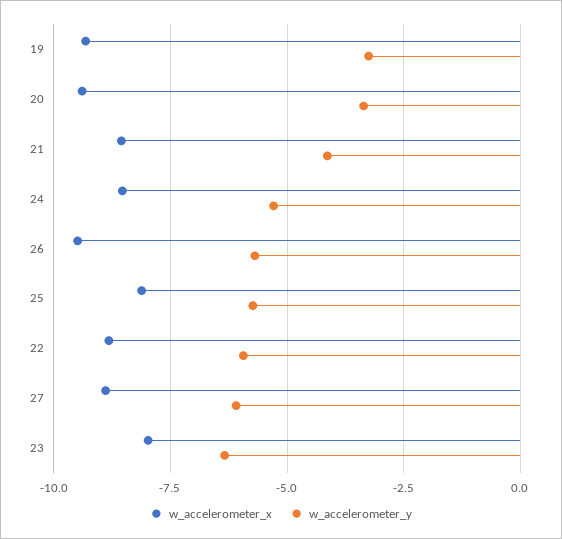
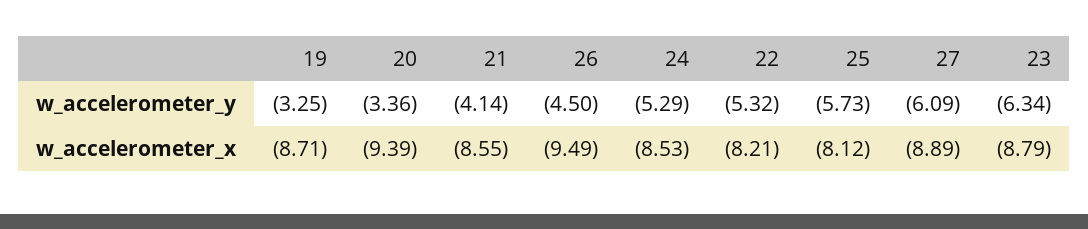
  {
    "w_accelerometer_x": {
-     "19": -9.25,
+     "19": -8.71,
      "20": -9.39,
      "21": -8.55,
      "24": -8.53,
      "26": -9.49,
      "25": -8.12,
-     "22": -8.75,
+     "22": -8.21,
      "27": -8.89,
-     "23": -8
+     "23": -8.79
    },
    "w_accelerometer_y": {
      "19": -3.25,
      "20": -3.36,
      "21": -4.14,
      "24": -5.29,
-     "26": -5.75,
+     "26": -4.5,
      "25": -5.73,
-     "22": -6,
+     "22": -5.32,
      "27": -6.09,
      "23": -6.34
    }
  }

